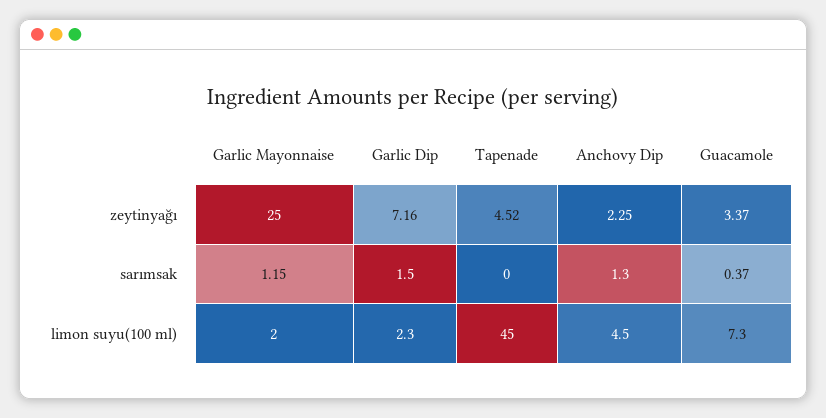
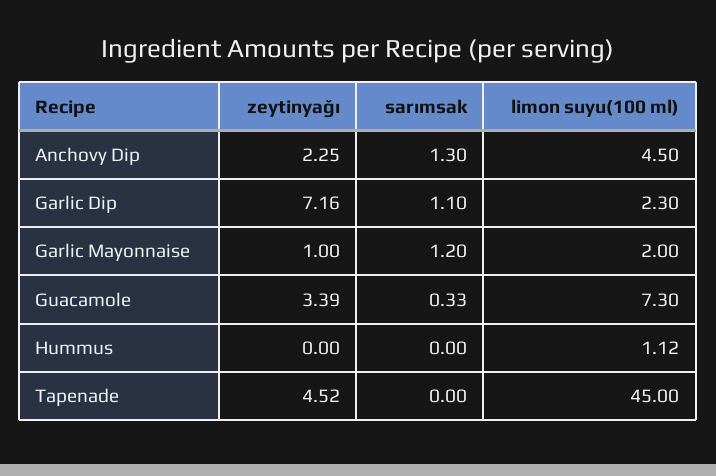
  {
    "Garlic Mayonnaise": {
-     "zeytinyağı": 25,
+     "zeytinyağı": 1,
-     "sarımsak": 1.15,
+     "sarımsak": 1.2,
      "limon suyu(100 ml)": 2
    },
    "Garlic Dip": {
      "zeytinyağı": 7.16,
-     "sarımsak": 1.5,
+     "sarımsak": 1.1,
      "limon suyu(100 ml)": 2.3
    },
    "Tapenade": {
      "zeytinyağı": 4.52,
      "sarımsak": 0,
      "limon suyu(100 ml)": 45
    },
    "Anchovy Dip": {
      "zeytinyağı": 2.25,
      "sarımsak": 1.3,
      "limon suyu(100 ml)": 4.5
    },
    "Guacamole": {
-     "zeytinyağı": 3.37,
+     "zeytinyağı": 3.39,
-     "sarımsak": 0.37,
+     "sarımsak": 0.33,
      "limon suyu(100 ml)": 7.3
-   }
+   },
+   "Hummus": {
+     "zeytinyağı": 0,
+     "sarımsak": 0,
+     "limon suyu(100 ml)": 1.12
+   }
  }

